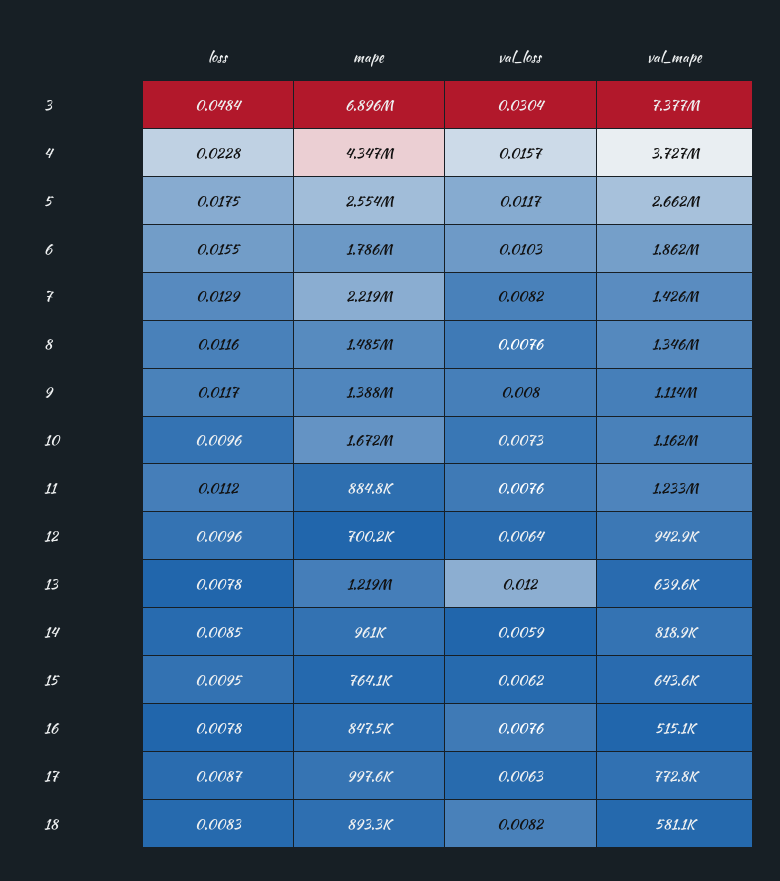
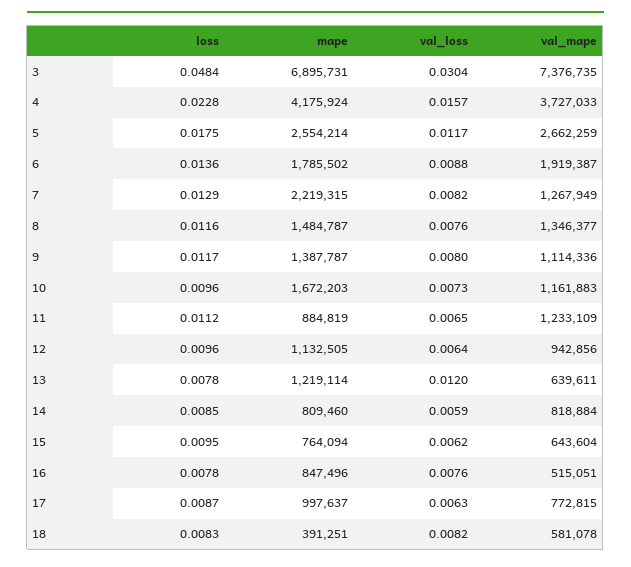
  {
    "loss": {
      "3": 0.0484,
      "4": 0.0228,
      "5": 0.0175,
-     "6": 0.0155,
+     "6": 0.0136,
      "7": 0.0129,
      "8": 0.0116,
      "9": 0.0117,
      "10": 0.0096,
      "11": 0.0112,
      "12": 0.0096,
      "13": 0.0078,
      "14": 0.0085,
      "15": 0.0095,
      "16": 0.0078,
      "17": 0.0087,
      "18": 0.0083
    },
    "mape": {
      "3": 6895731,
-     "4": 4347000,
+     "4": 4175924,
      "5": 2554214,
      "6": 1785502,
      "7": 2219315,
      "8": 1484787,
      "9": 1387787,
      "10": 1672203,
      "11": 884819,
-     "12": 700200,
+     "12": 1132505,
      "13": 1219114,
-     "14": 961000,
+     "14": 809460,
      "15": 764094,
      "16": 847496,
      "17": 997637,
-     "18": 893300
+     "18": 391251
    },
    "val_loss": {
      "3": 0.0304,
      "4": 0.0157,
      "5": 0.0117,
-     "6": 0.0103,
+     "6": 0.0088,
      "7": 0.0082,
      "8": 0.0076,
      "9": 0.008,
      "10": 0.0073,
-     "11": 0.0076,
+     "11": 0.0065,
      "12": 0.0064,
      "13": 0.012,
      "14": 0.0059,
      "15": 0.0062,
      "16": 0.0076,
      "17": 0.0063,
      "18": 0.0082
    },
    "val_mape": {
      "3": 7376735,
      "4": 3727033,
      "5": 2662259,
-     "6": 1862000,
+     "6": 1919387,
-     "7": 1426000,
+     "7": 1267949,
      "8": 1346377,
      "9": 1114336,
      "10": 1161883,
      "11": 1233109,
      "12": 942856,
      "13": 639611,
      "14": 818884,
      "15": 643604,
      "16": 515051,
      "17": 772815,
      "18": 581078
    }
  }

